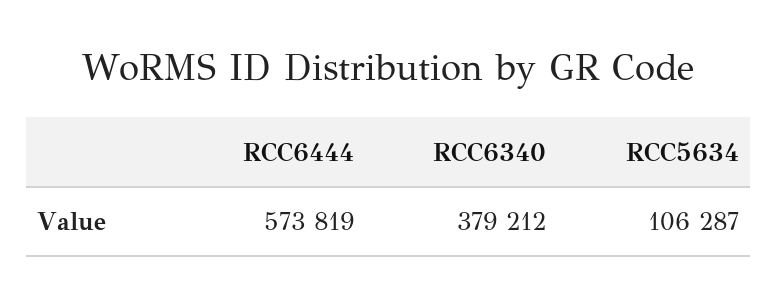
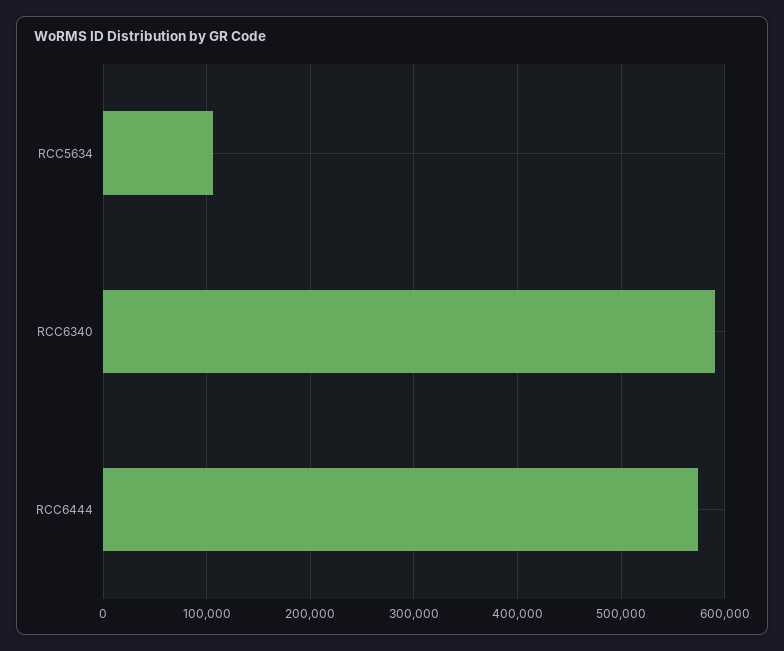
  {
    "RCC6444": 573819,
-   "RCC6340": 379212,
+   "RCC6340": 590000,
    "RCC5634": 106287
  }

